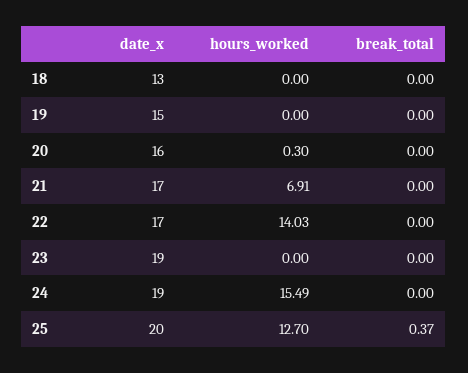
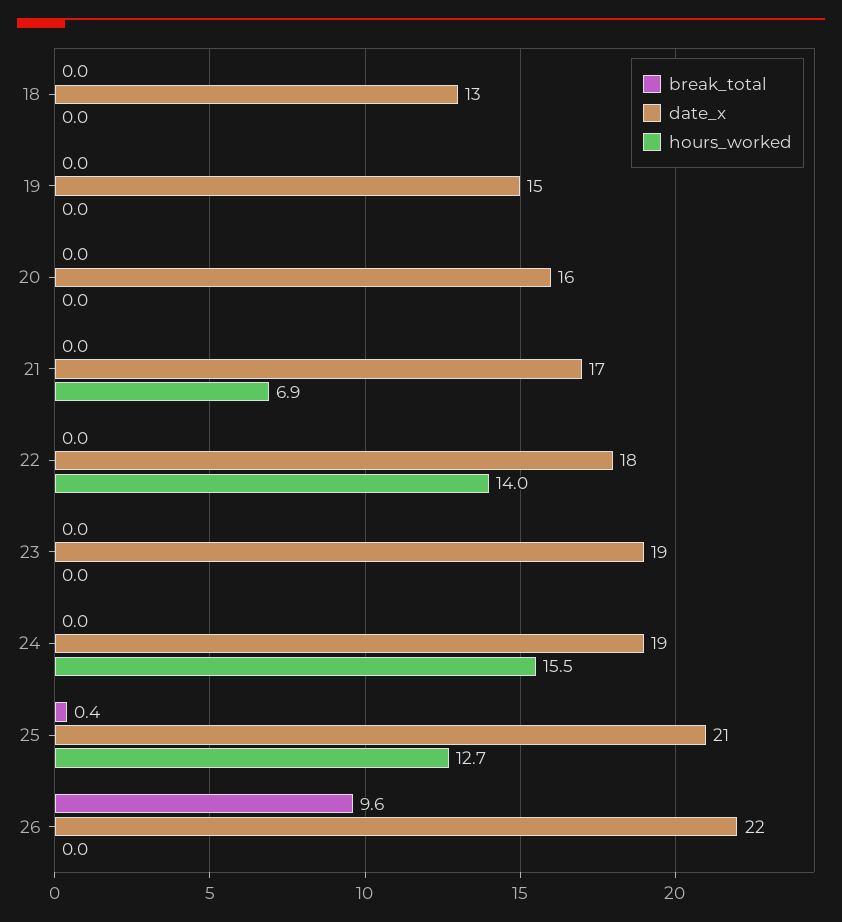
  {
    "date_x": {
      "18": 13,
      "19": 15,
      "20": 16,
      "21": 17,
-     "22": 17,
+     "22": 18,
      "23": 19,
      "24": 19,
-     "25": 20
+     "25": 21,
+     "26": 22
    },
    "hours_worked": {
      "18": 0,
      "19": 0,
-     "20": 0.3,
+     "20": 0,
      "21": 6.91,
      "22": 14.03,
      "23": 0,
      "24": 15.49,
-     "25": 12.7
+     "25": 12.7,
+     "26": 0
    },
    "break_total": {
      "18": 0,
      "19": 0,
      "20": 0,
      "21": 0,
      "22": 0,
      "23": 0,
      "24": 0,
-     "25": 0.37
+     "25": 0.37,
+     "26": 9.6
    }
  }

